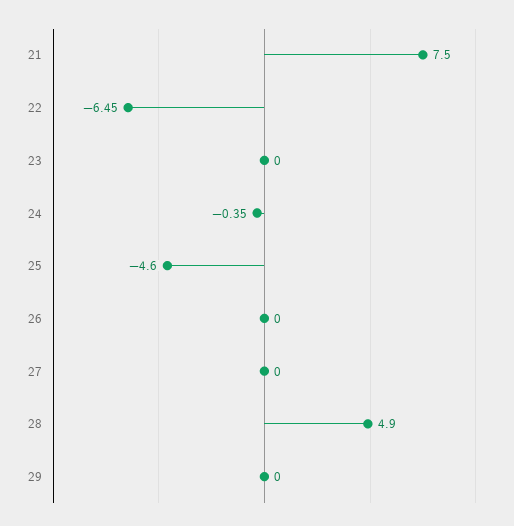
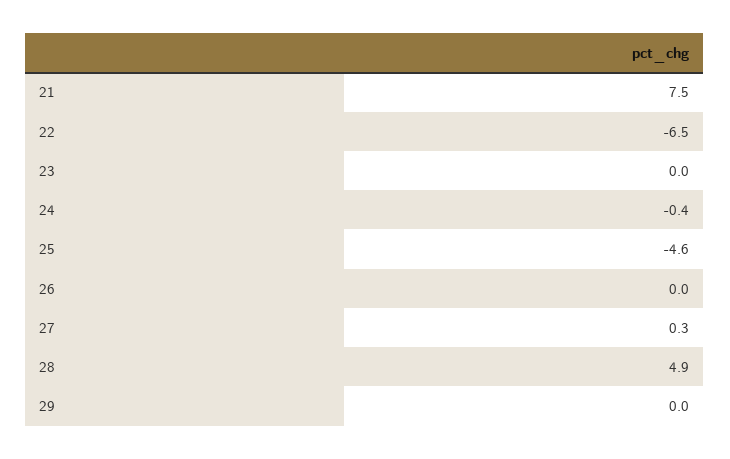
  {
    "21": 7.5,
    "22": -6.45,
    "23": 0,
    "24": -0.35,
    "25": -4.6,
    "26": 0,
-   "27": 0,
+   "27": 0.3,
    "28": 4.9,
    "29": 0
  }

